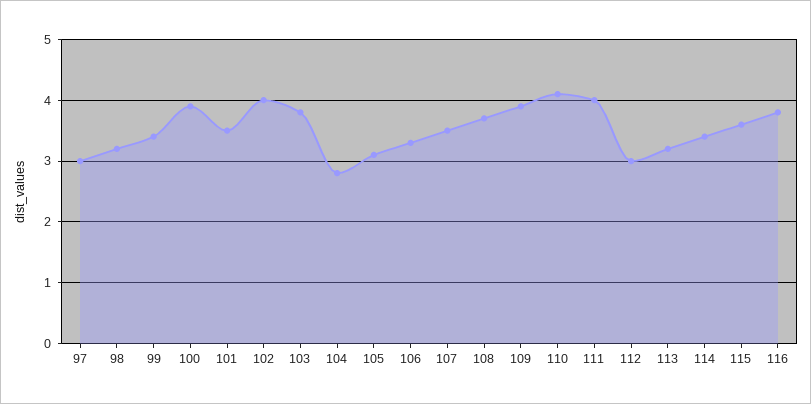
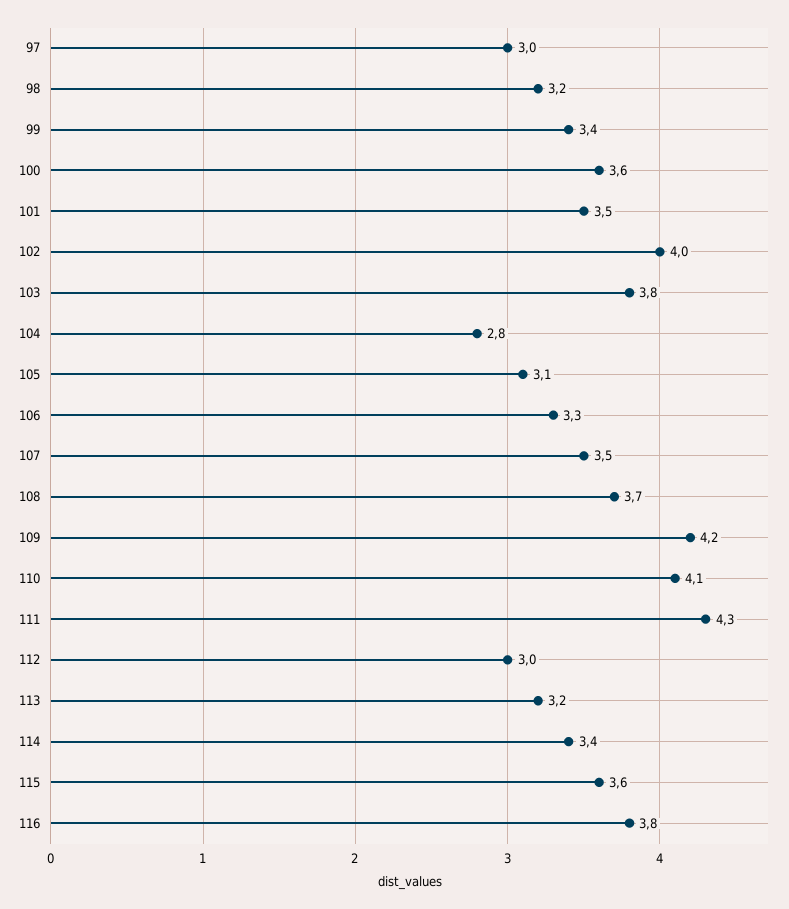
  {
    "97": 3,
    "98": 3.2,
    "99": 3.4,
-   "100": 3.9,
+   "100": 3.6,
    "101": 3.5,
    "102": 4,
    "103": 3.8,
    "104": 2.8,
    "105": 3.1,
    "106": 3.3,
    "107": 3.5,
    "108": 3.7,
-   "109": 3.9,
+   "109": 4.2,
    "110": 4.1,
-   "111": 4,
+   "111": 4.3,
    "112": 3,
    "113": 3.2,
    "114": 3.4,
    "115": 3.6,
    "116": 3.8
  }

